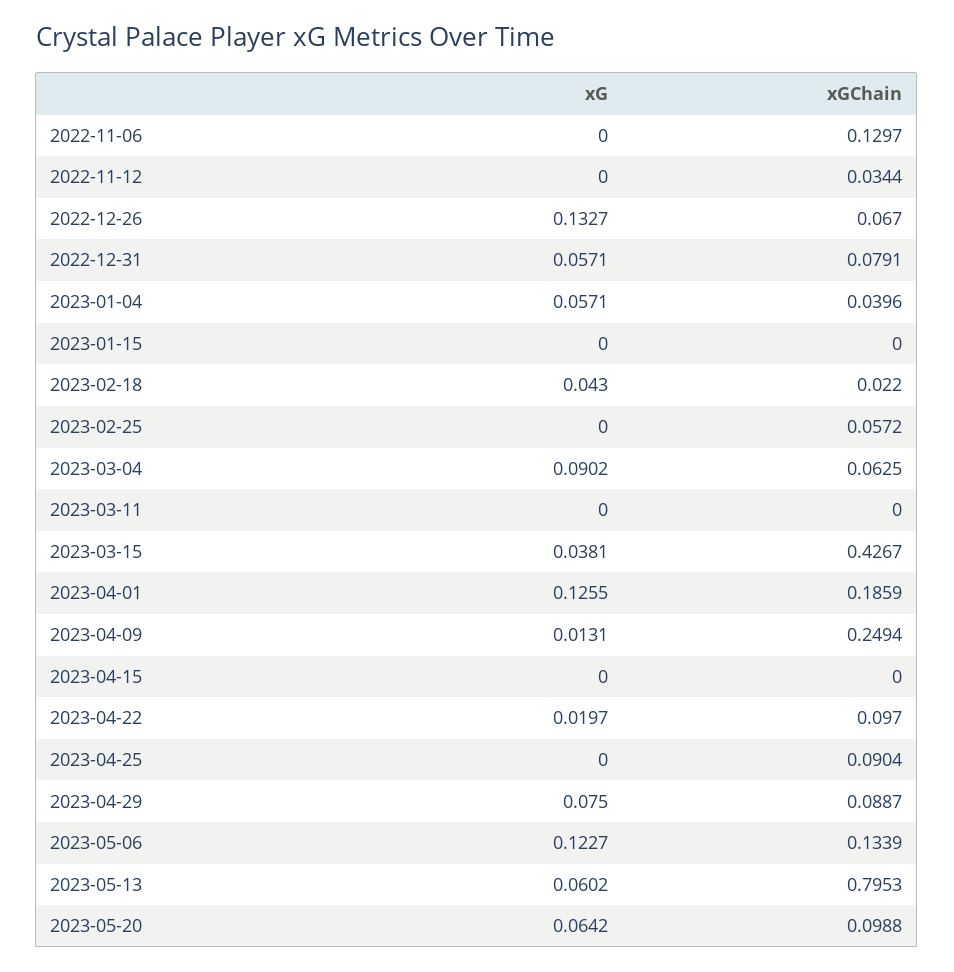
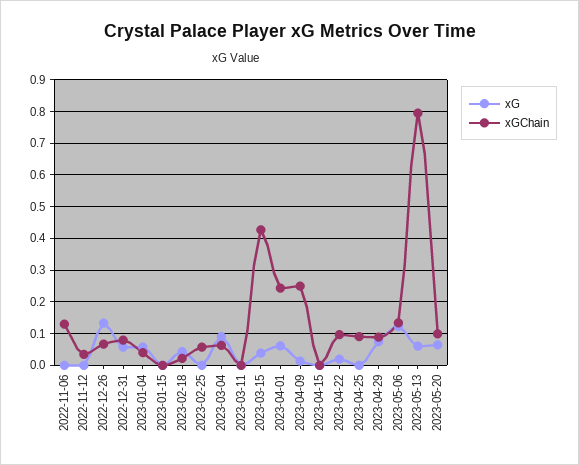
  {
    "xG": {
      "2022-11-06": 0,
      "2022-11-12": 0,
      "2022-12-26": 0.1327,
      "2022-12-31": 0.0571,
      "2023-01-04": 0.0571,
      "2023-01-15": 0,
      "2023-02-18": 0.043,
      "2023-02-25": 0,
      "2023-03-04": 0.0902,
      "2023-03-11": 0,
      "2023-03-15": 0.0381,
-     "2023-04-01": 0.1255,
+     "2023-04-01": 0.06,
      "2023-04-09": 0.0131,
      "2023-04-15": 0,
      "2023-04-22": 0.0197,
      "2023-04-25": 0,
      "2023-04-29": 0.075,
      "2023-05-06": 0.1227,
      "2023-05-13": 0.0602,
      "2023-05-20": 0.0642
    },
    "xGChain": {
      "2022-11-06": 0.1297,
      "2022-11-12": 0.0344,
      "2022-12-26": 0.067,
      "2022-12-31": 0.0791,
      "2023-01-04": 0.0396,
      "2023-01-15": 0,
      "2023-02-18": 0.022,
      "2023-02-25": 0.0572,
      "2023-03-04": 0.0625,
      "2023-03-11": 0,
      "2023-03-15": 0.4267,
-     "2023-04-01": 0.1859,
+     "2023-04-01": 0.24,
      "2023-04-09": 0.2494,
      "2023-04-15": 0,
      "2023-04-22": 0.097,
      "2023-04-25": 0.0904,
      "2023-04-29": 0.0887,
      "2023-05-06": 0.1339,
      "2023-05-13": 0.7953,
      "2023-05-20": 0.0988
    }
  }

